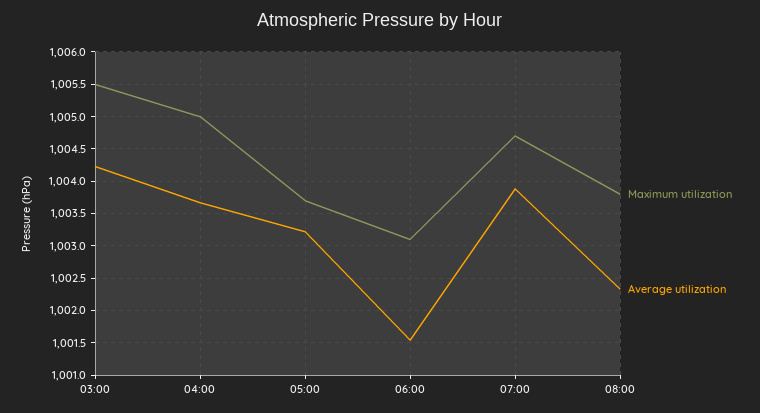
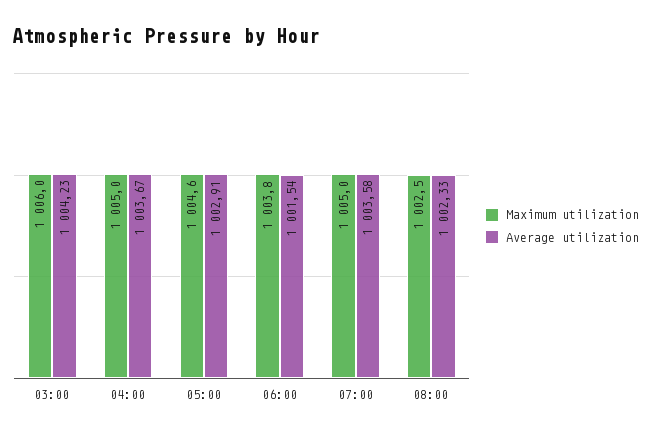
  {
    "Maximum utilization": {
-     "03:00": 1005.5,
+     "03:00": 1006,
      "04:00": 1005,
-     "05:00": 1003.7,
+     "05:00": 1004.6,
-     "06:00": 1003.1,
+     "06:00": 1003.8,
-     "07:00": 1004.7,
+     "07:00": 1005,
-     "08:00": 1003.8
+     "08:00": 1002.5
    },
    "Average utilization": {
      "03:00": 1004.23,
      "04:00": 1003.67,
-     "05:00": 1003.2,
+     "05:00": 1002.91,
      "06:00": 1001.54,
-     "07:00": 1003.9,
+     "07:00": 1003.58,
      "08:00": 1002.33
    }
  }

